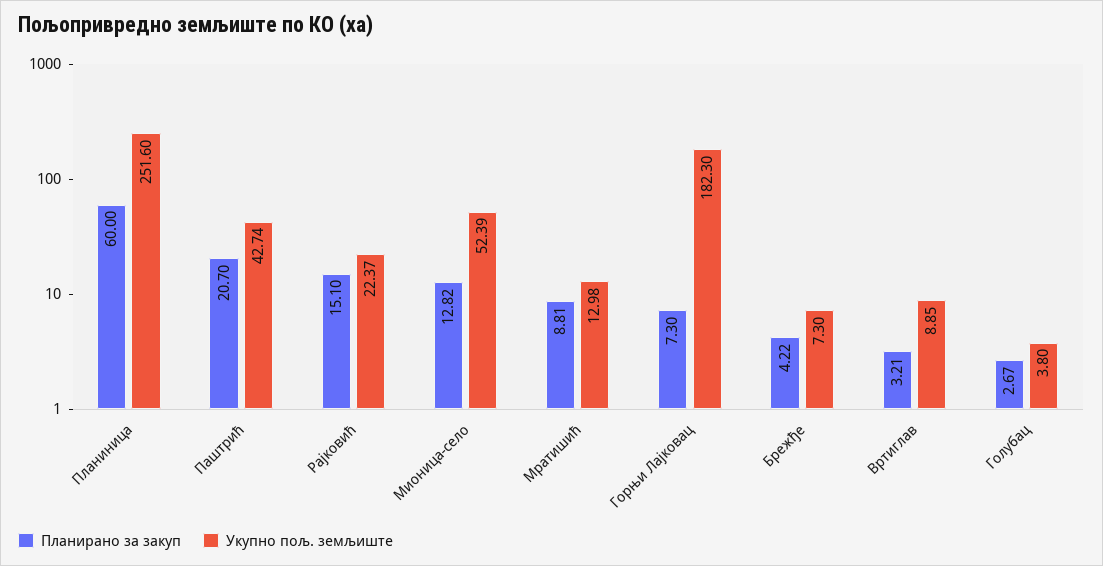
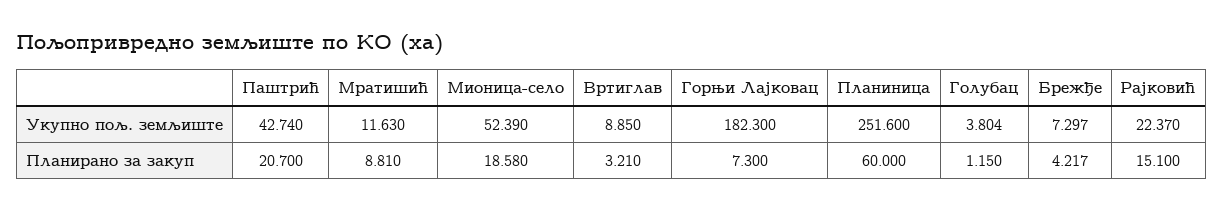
  {
    "Планирано за закуп": {
      "Планиница": 60,
      "Паштрић": 20.7,
      "Рајковић": 15.1,
-     "Мионица-село": 12.82,
+     "Мионица-село": 18.58,
      "Мратишић": 8.81,
      "Горњи Лајковац": 7.3,
      "Брежђе": 4.217,
      "Вртиглав": 3.21,
-     "Голубац": 2.67
+     "Голубац": 1.15
    },
    "Укупно пољ. земљиште": {
      "Планиница": 251.6,
      "Паштрић": 42.74,
      "Рајковић": 22.37,
      "Мионица-село": 52.39,
-     "Мратишић": 12.98,
+     "Мратишић": 11.63,
      "Горњи Лајковац": 182.3,
      "Брежђе": 7.297,
      "Вртиглав": 8.85,
      "Голубац": 3.804
    }
  }

